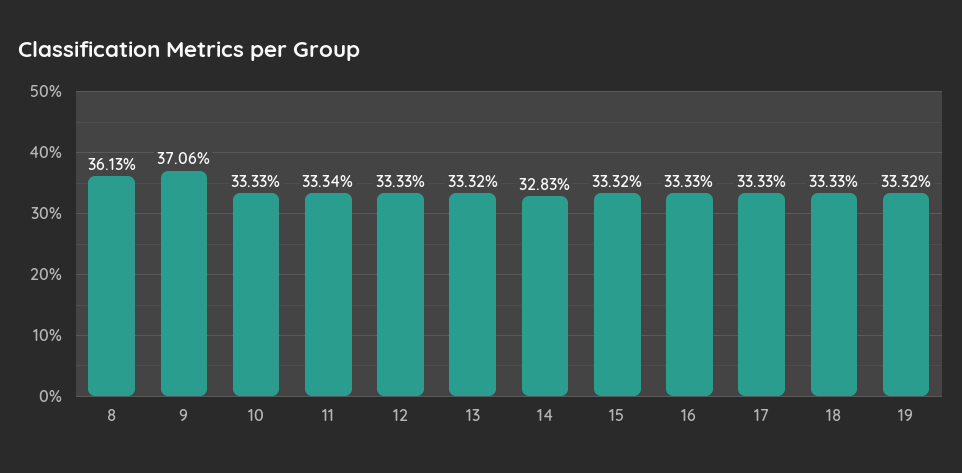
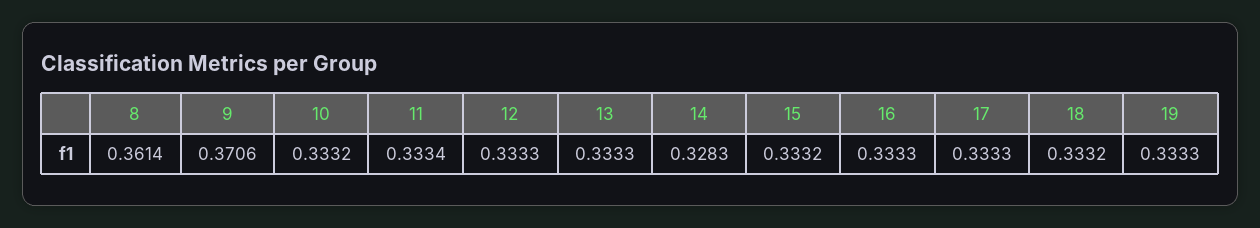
  {
-   "8": 0.3613,
+   "8": 0.3614,
    "9": 0.3706,
-   "10": 0.3333,
+   "10": 0.3332,
    "11": 0.3334,
    "12": 0.3333,
-   "13": 0.3332,
+   "13": 0.3333,
    "14": 0.3283,
    "15": 0.3332,
    "16": 0.3333,
    "17": 0.3333,
-   "18": 0.3333,
+   "18": 0.3332,
-   "19": 0.3332
+   "19": 0.3333
  }

